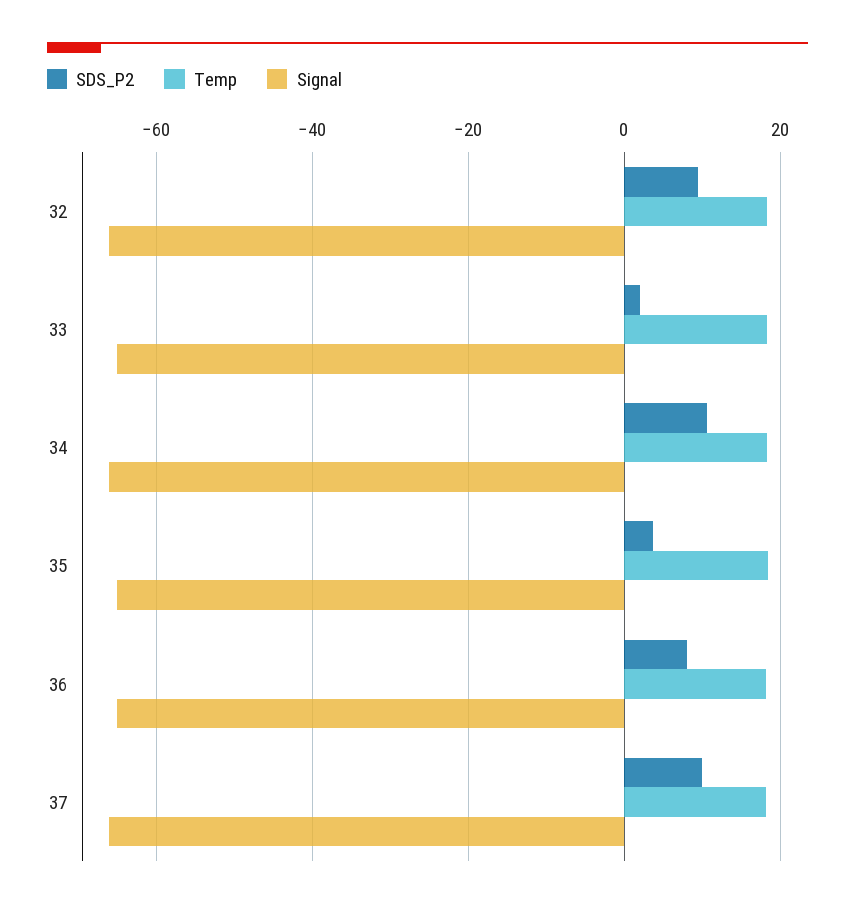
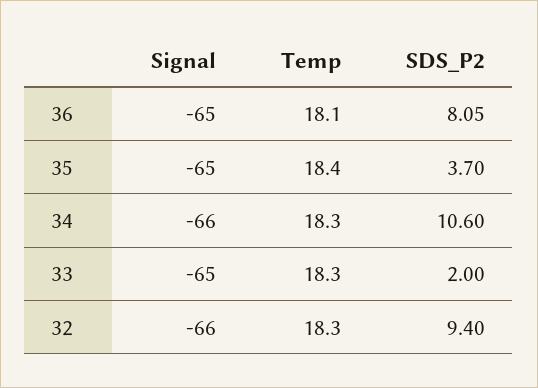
  {
    "SDS_P2": {
      "32": 9.4,
      "33": 2,
      "34": 10.6,
      "35": 3.7,
-     "36": 8.05,
+     "36": 8.05
-     "37": 10
    },
    "Temp": {
      "32": 18.3,
      "33": 18.3,
      "34": 18.3,
      "35": 18.4,
-     "36": 18.1,
+     "36": 18.1
-     "37": 18
    },
    "Signal": {
      "32": -66,
      "33": -65,
      "34": -66,
      "35": -65,
-     "36": -65,
+     "36": -65
-     "37": -66
    }
  }

